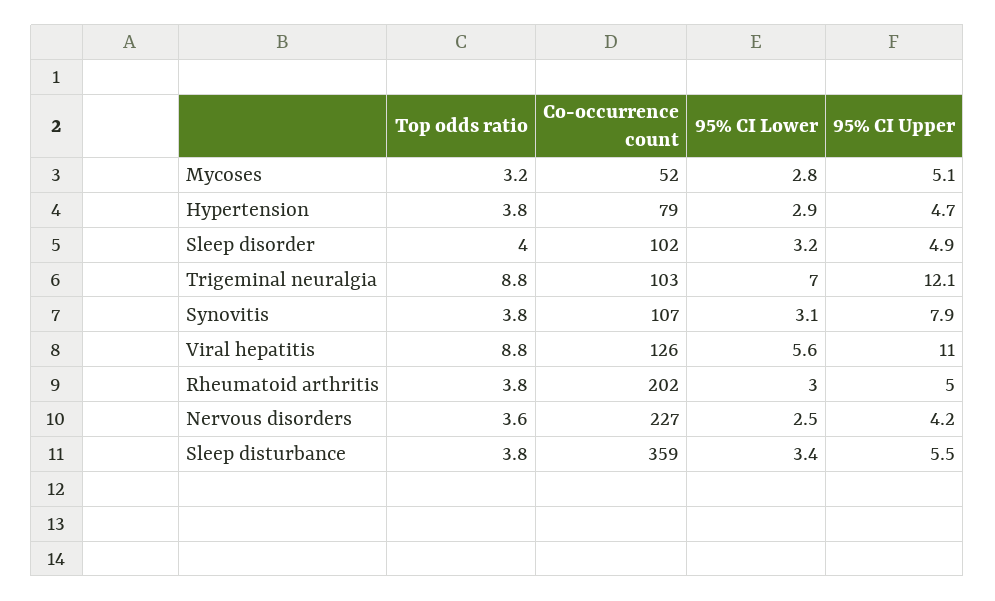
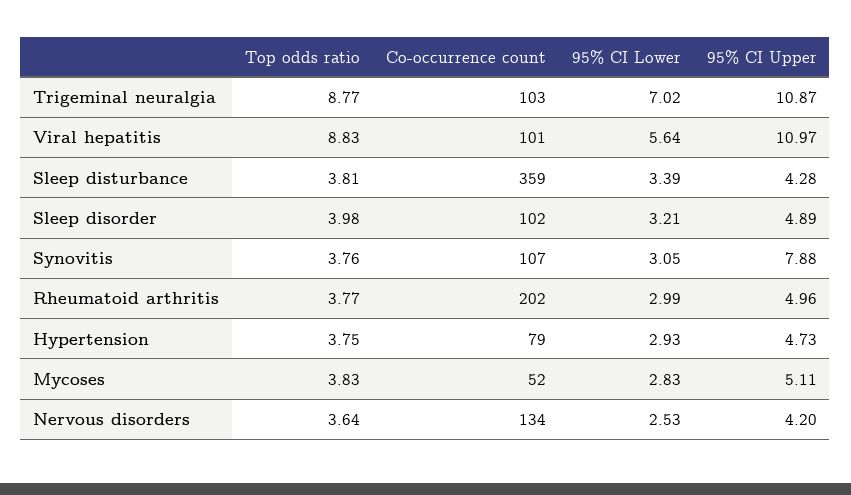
  {
    "Top odds ratio": {
-     "Mycoses": 3.2,
+     "Mycoses": 3.83,
      "Hypertension": 3.75,
      "Sleep disorder": 3.98,
      "Trigeminal neuralgia": 8.77,
      "Synovitis": 3.76,
      "Viral hepatitis": 8.83,
      "Rheumatoid arthritis": 3.77,
      "Nervous disorders": 3.64,
      "Sleep disturbance": 3.81
    },
    "Co-occurrence count": {
      "Mycoses": 52,
      "Hypertension": 79,
      "Sleep disorder": 102,
      "Trigeminal neuralgia": 103,
      "Synovitis": 107,
-     "Viral hepatitis": 126,
+     "Viral hepatitis": 101,
      "Rheumatoid arthritis": 202,
-     "Nervous disorders": 227,
+     "Nervous disorders": 134,
      "Sleep disturbance": 359
    },
    "95% CI Lower": {
      "Mycoses": 2.83,
      "Hypertension": 2.93,
      "Sleep disorder": 3.21,
      "Trigeminal neuralgia": 7.02,
      "Synovitis": 3.05,
      "Viral hepatitis": 5.64,
      "Rheumatoid arthritis": 2.99,
      "Nervous disorders": 2.53,
      "Sleep disturbance": 3.39
    },
    "95% CI Upper": {
      "Mycoses": 5.11,
      "Hypertension": 4.73,
      "Sleep disorder": 4.89,
-     "Trigeminal neuralgia": 12.1,
+     "Trigeminal neuralgia": 10.87,
      "Synovitis": 7.88,
      "Viral hepatitis": 10.97,
      "Rheumatoid arthritis": 4.96,
      "Nervous disorders": 4.2,
-     "Sleep disturbance": 5.5
+     "Sleep disturbance": 4.28
    }
  }

